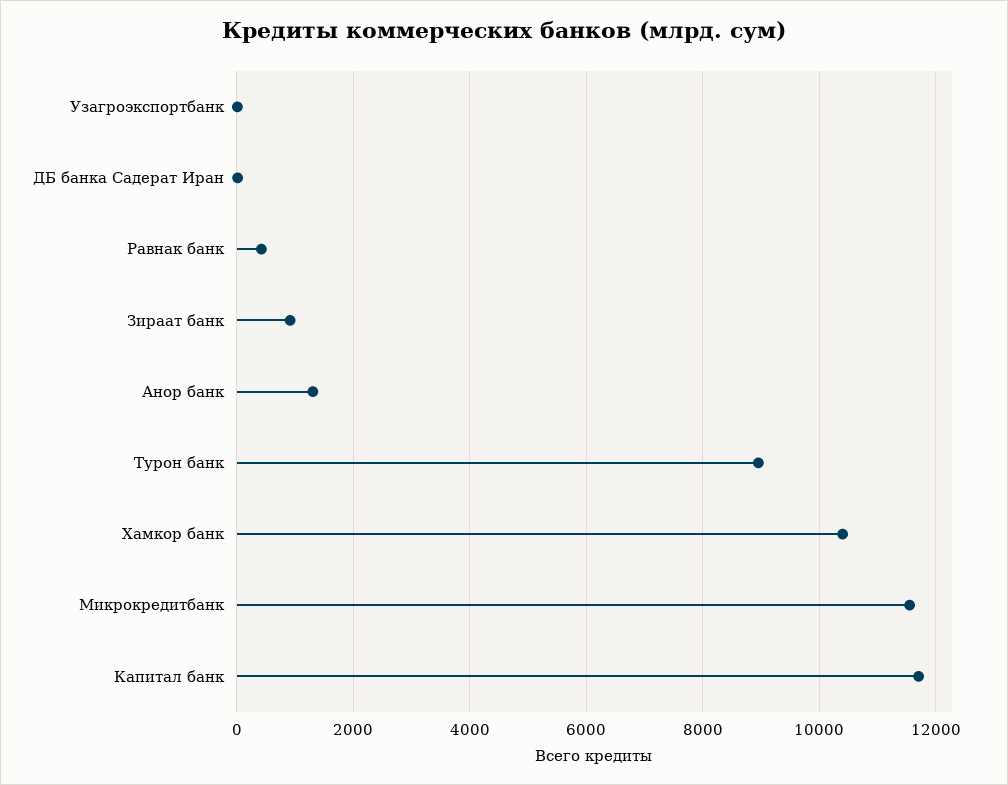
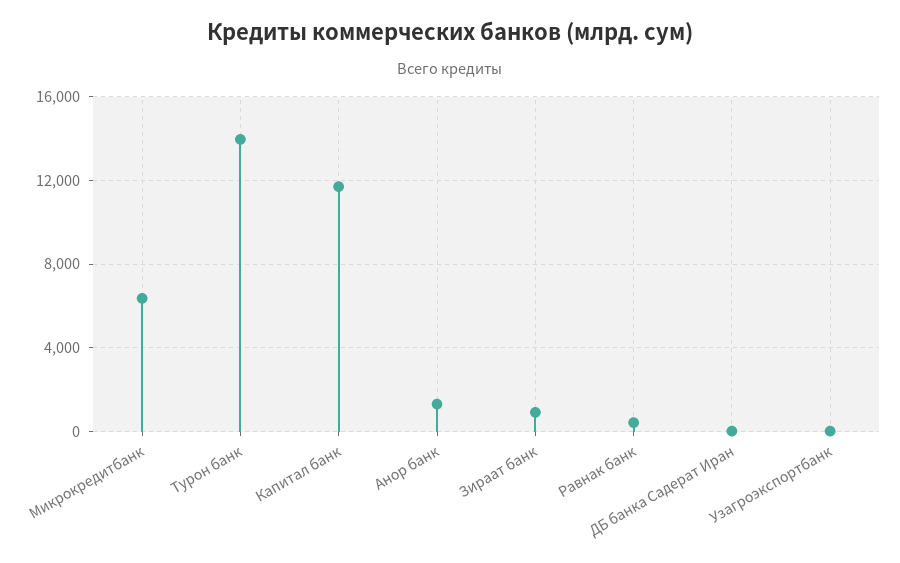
  {
    "Узагроэкспортбанк": 0,
    "ДБ банка Садерат Иран": 0,
    "Равнак банк": 400,
    "Зираат банк": 1000,
    "Анор банк": 1400,
-   "Турон банк": 9000,
+   "Турон банк": 14000,
-   "Хамкор банк": 10400,
-   "Микрокредитбанк": 11600,
+   "Микрокредитбанк": 6500,
    "Капитал банк": 11800
  }

